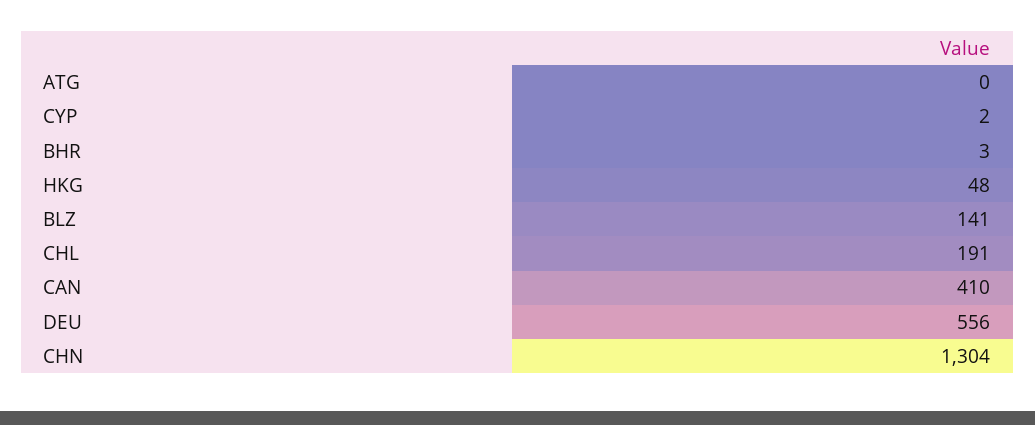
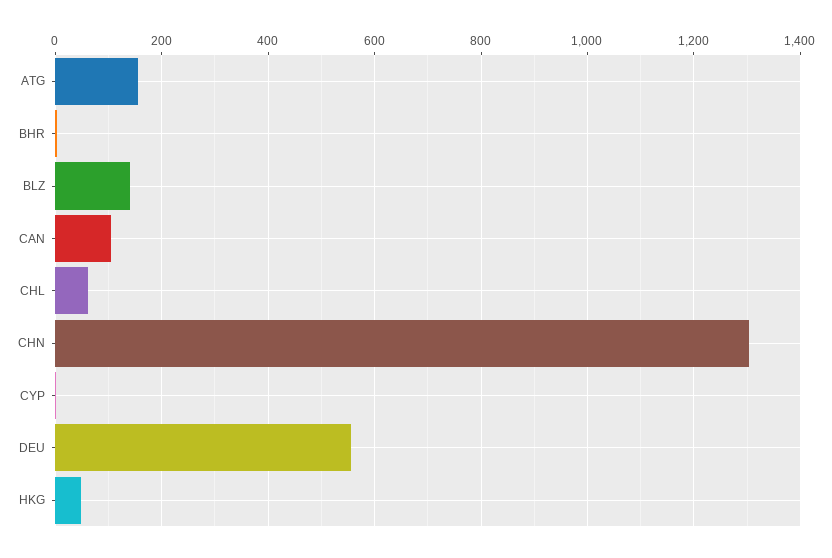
  {
-   "ATG": 0,
+   "ATG": 160,
    "CYP": 2,
    "BHR": 3,
    "HKG": 48,
    "BLZ": 141,
-   "CHL": 191,
+   "CHL": 60,
-   "CAN": 410,
+   "CAN": 100,
    "DEU": 556,
    "CHN": 1304
  }

